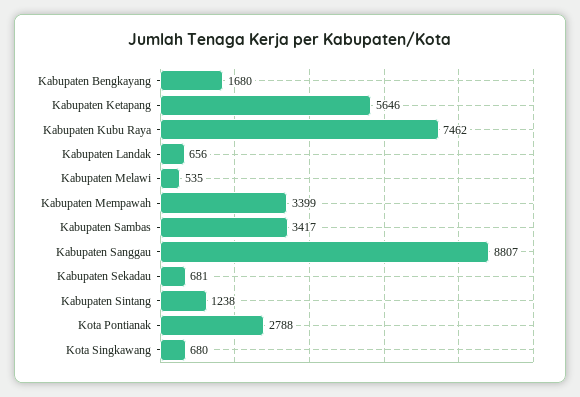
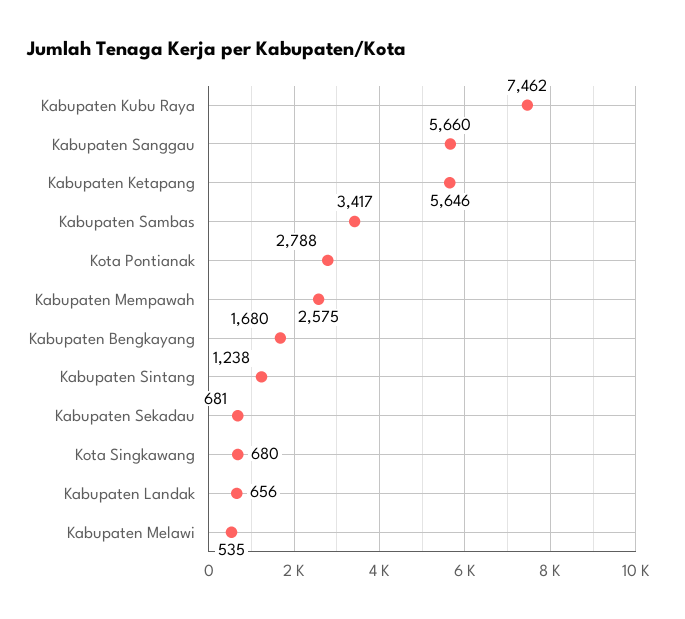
  {
    "Kabupaten Bengkayang": 1680,
    "Kabupaten Ketapang": 5646,
    "Kabupaten Kubu Raya": 7462,
    "Kabupaten Landak": 656,
    "Kabupaten Melawi": 535,
-   "Kabupaten Mempawah": 3399,
+   "Kabupaten Mempawah": 2575,
    "Kabupaten Sambas": 3417,
-   "Kabupaten Sanggau": 8807,
+   "Kabupaten Sanggau": 5660,
    "Kabupaten Sekadau": 681,
    "Kabupaten Sintang": 1238,
    "Kota Pontianak": 2788,
    "Kota Singkawang": 680
  }

